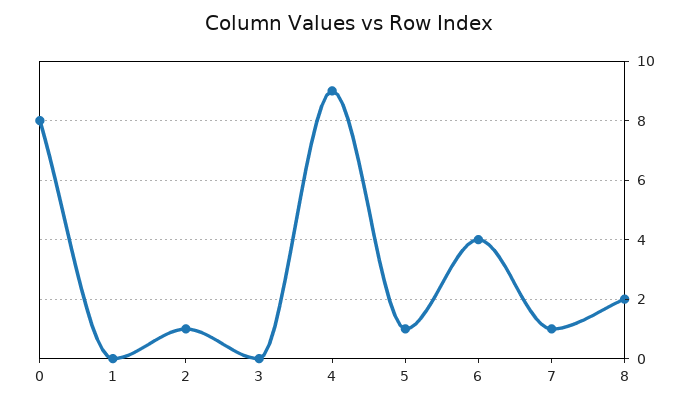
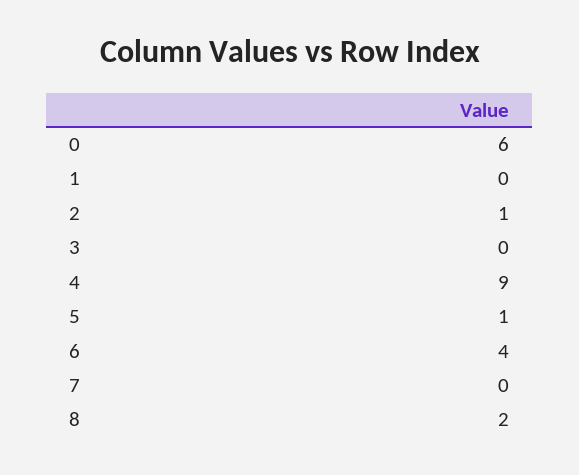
  {
-   "0": 8,
+   "0": 6,
    "1": 0,
    "2": 1,
    "3": 0,
    "4": 9,
    "5": 1,
    "6": 4,
-   "7": 1,
+   "7": 0,
    "8": 2
  }

